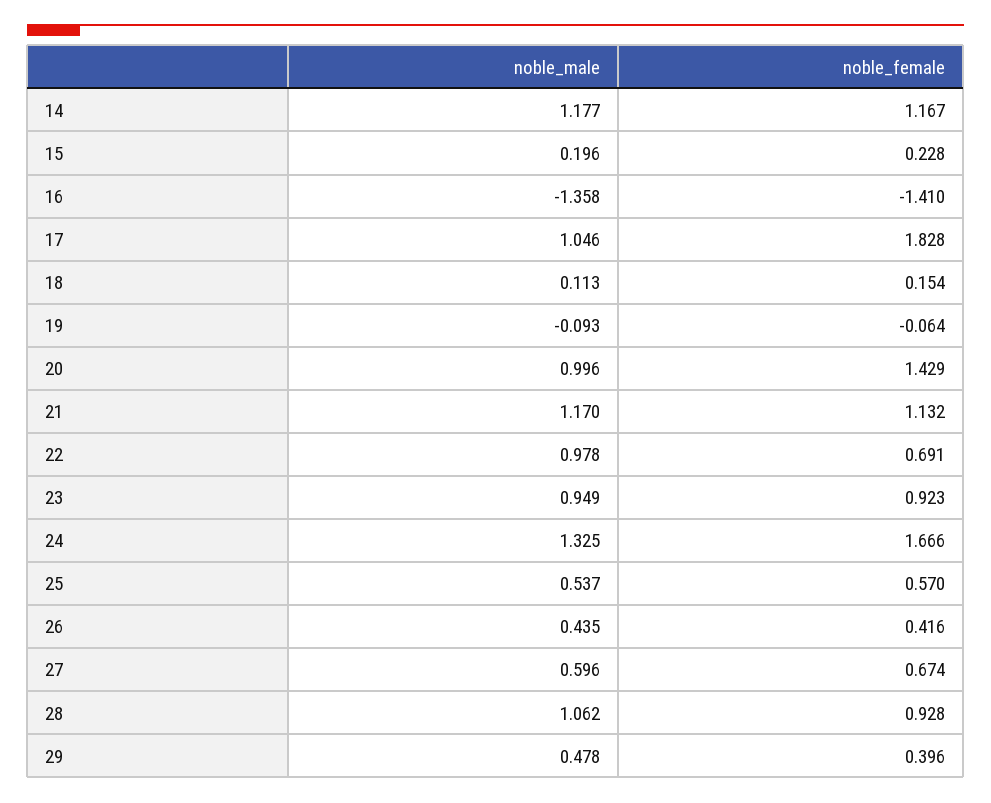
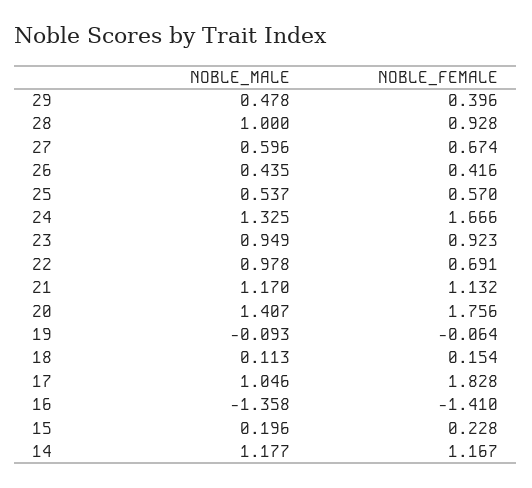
  {
    "noble_male": {
      "14": 1.177,
      "15": 0.196,
      "16": -1.358,
      "17": 1.046,
      "18": 0.113,
      "19": -0.093,
-     "20": 0.996,
+     "20": 1.407,
      "21": 1.17,
      "22": 0.978,
      "23": 0.949,
      "24": 1.325,
      "25": 0.537,
      "26": 0.435,
      "27": 0.596,
-     "28": 1.062,
+     "28": 1,
      "29": 0.478
    },
    "noble_female": {
      "14": 1.167,
      "15": 0.228,
      "16": -1.41,
      "17": 1.828,
      "18": 0.154,
      "19": -0.064,
-     "20": 1.429,
+     "20": 1.756,
      "21": 1.132,
      "22": 0.691,
      "23": 0.923,
      "24": 1.666,
      "25": 0.57,
      "26": 0.416,
      "27": 0.674,
      "28": 0.928,
      "29": 0.396
    }
  }

